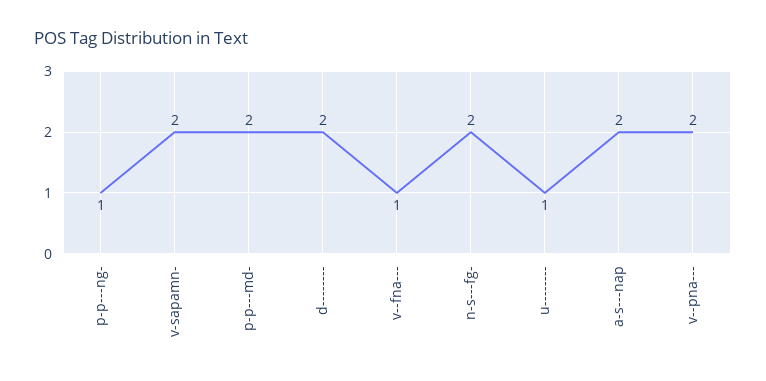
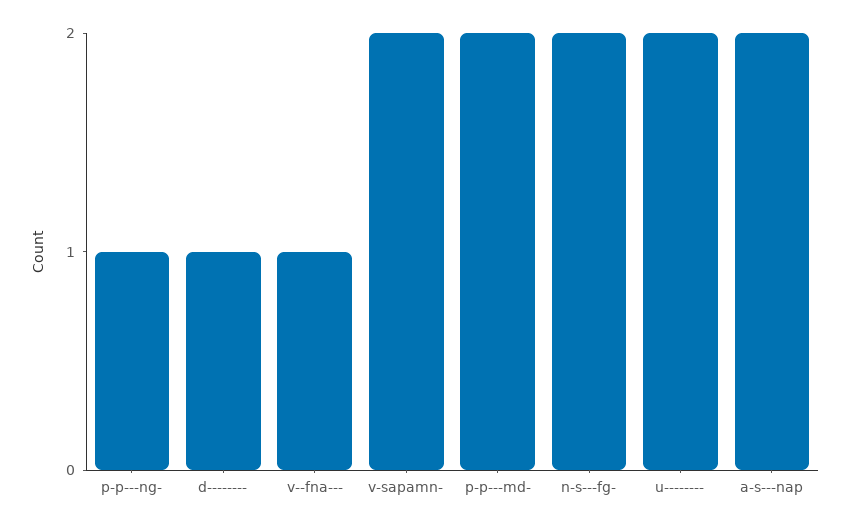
  {
    "p-p---ng-": 1,
    "v-sapamn-": 2,
    "p-p---md-": 2,
-   "d--------": 2,
+   "d--------": 1,
    "v--fna---": 1,
    "n-s---fg-": 2,
-   "u--------": 1,
+   "u--------": 2,
-   "a-s---nap": 2,
+   "a-s---nap": 2
-   "v--pna---": 2
  }

